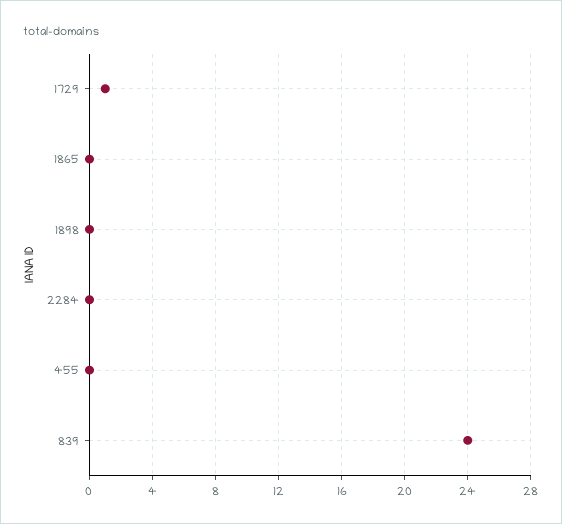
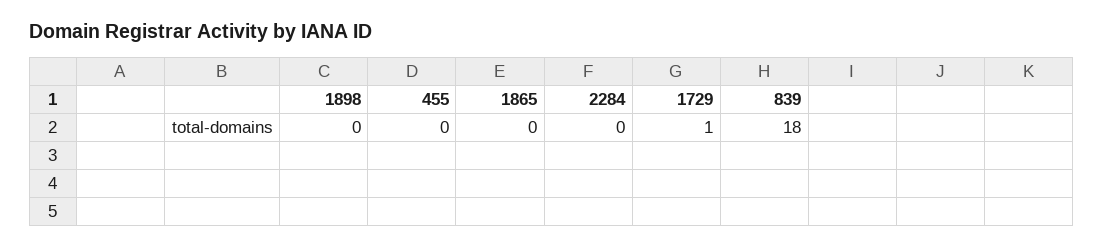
  {
    "1729": 1,
    "1865": 0,
    "1898": 0,
    "2284": 0,
    "455": 0,
-   "839": 24
+   "839": 18
  }

